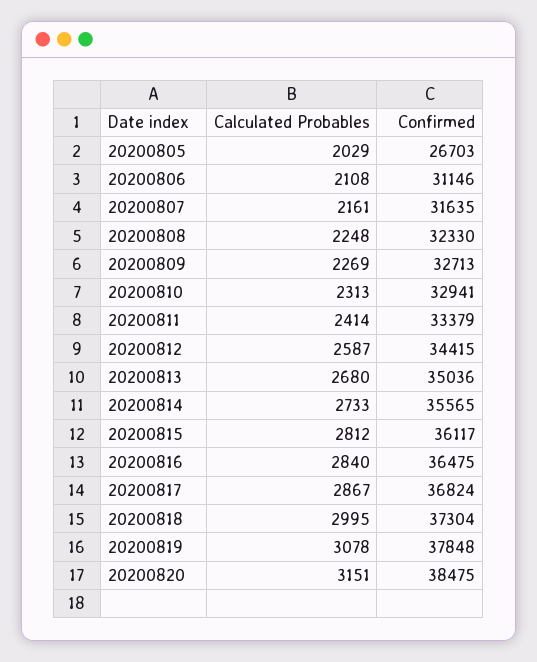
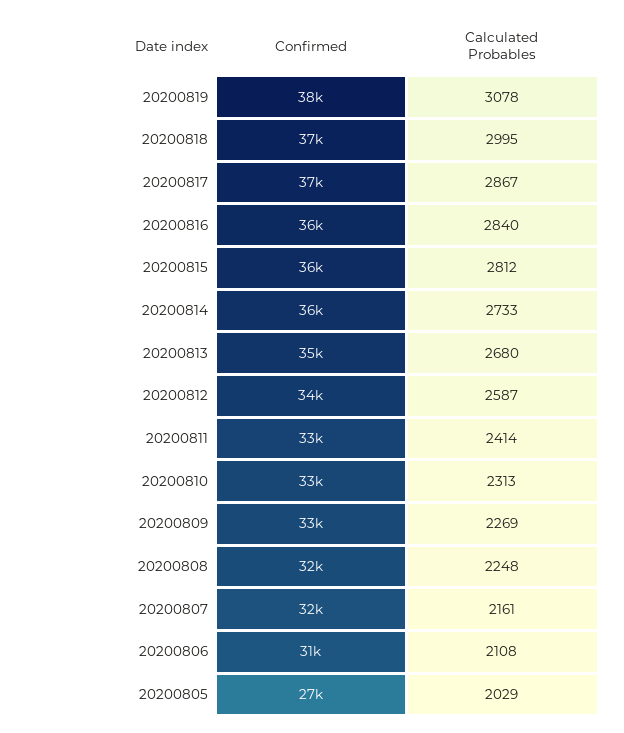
  {
    "Calculated Probables": {
      "20200805": 2029,
      "20200806": 2108,
      "20200807": 2161,
      "20200808": 2248,
      "20200809": 2269,
      "20200810": 2313,
      "20200811": 2414,
      "20200812": 2587,
      "20200813": 2680,
      "20200814": 2733,
      "20200815": 2812,
      "20200816": 2840,
      "20200817": 2867,
      "20200818": 2995,
-     "20200819": 3078,
+     "20200819": 3078
-     "20200820": 3151
    },
    "Confirmed": {
      "20200805": 26703,
      "20200806": 31146,
      "20200807": 31635,
      "20200808": 32330,
      "20200809": 32713,
      "20200810": 32941,
      "20200811": 33379,
      "20200812": 34415,
      "20200813": 35036,
      "20200814": 35565,
      "20200815": 36117,
      "20200816": 36475,
      "20200817": 36824,
      "20200818": 37304,
-     "20200819": 37848,
+     "20200819": 37848
-     "20200820": 38475
    }
  }

